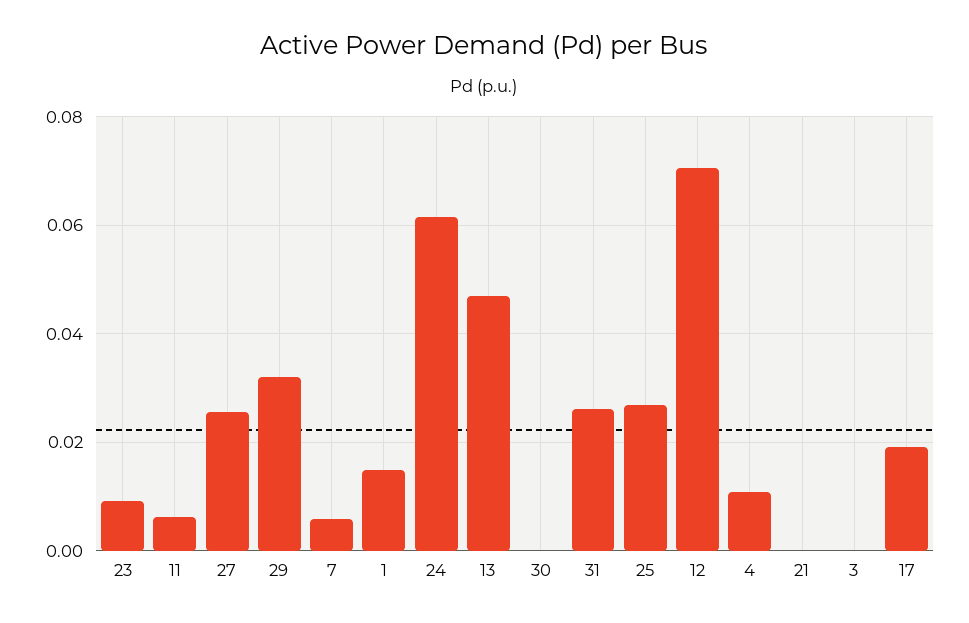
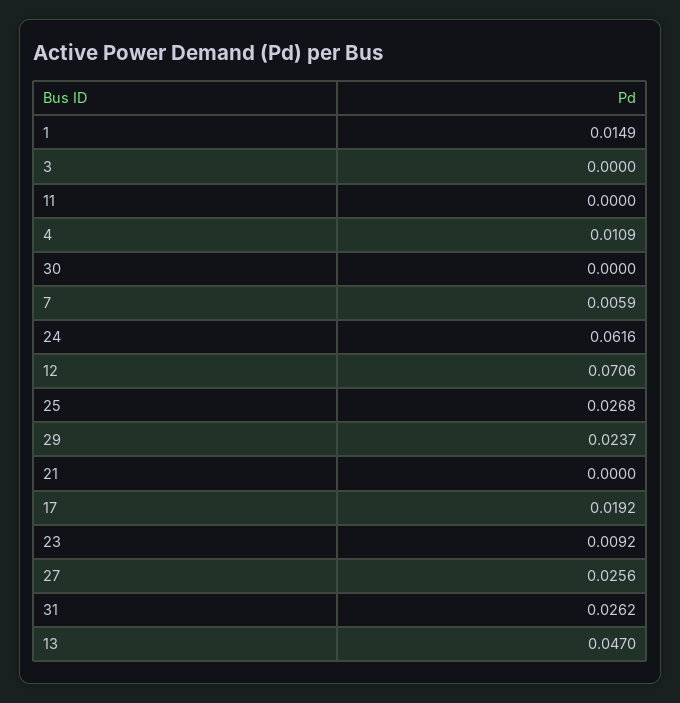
  {
    "23": 0.0092,
-   "11": 0.006,
+   "11": 0,
    "27": 0.0256,
-   "29": 0.032,
+   "29": 0.0237,
    "7": 0.0059,
    "1": 0.0149,
    "24": 0.0616,
    "13": 0.047,
    "30": 0,
    "31": 0.0262,
    "25": 0.0268,
    "12": 0.0706,
    "4": 0.0109,
    "21": 0,
    "3": 0,
    "17": 0.0192
  }

